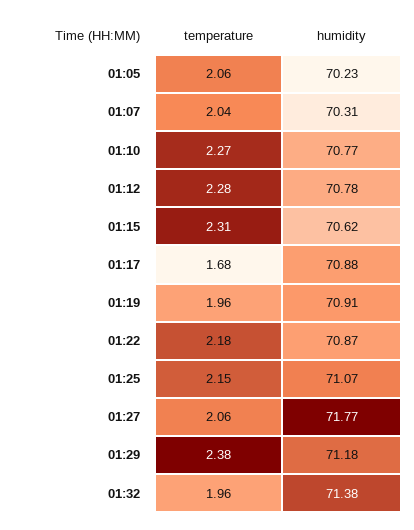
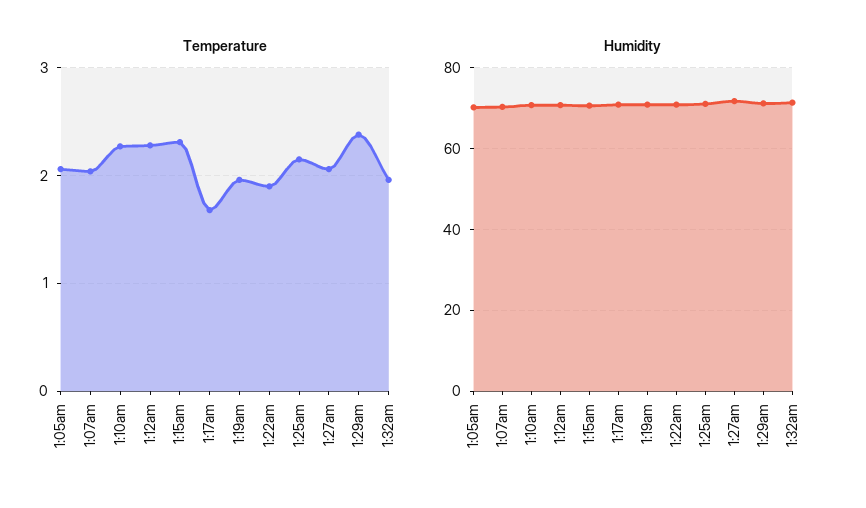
  {
    "temperature": {
      "01:05": 2.06,
      "01:07": 2.04,
      "01:10": 2.27,
      "01:12": 2.28,
      "01:15": 2.31,
      "01:17": 1.68,
      "01:19": 1.96,
-     "01:22": 2.18,
+     "01:22": 1.9,
      "01:25": 2.15,
      "01:27": 2.06,
      "01:29": 2.38,
      "01:32": 1.96
    },
    "humidity": {
      "01:05": 70.23,
      "01:07": 70.31,
      "01:10": 70.77,
      "01:12": 70.78,
      "01:15": 70.62,
      "01:17": 70.88,
      "01:19": 70.91,
      "01:22": 70.87,
      "01:25": 71.07,
      "01:27": 71.77,
      "01:29": 71.18,
      "01:32": 71.38
    }
  }

